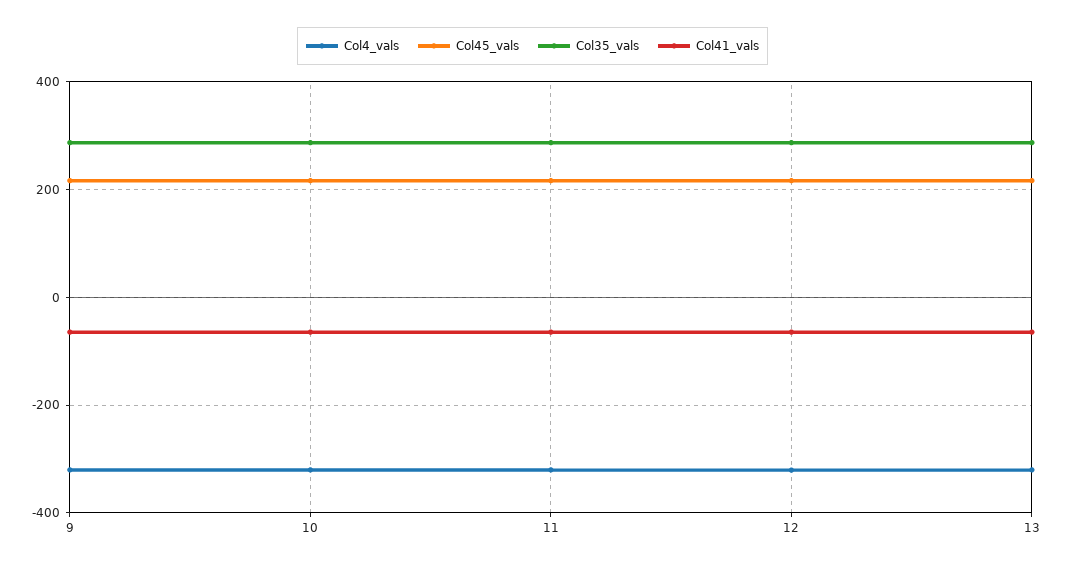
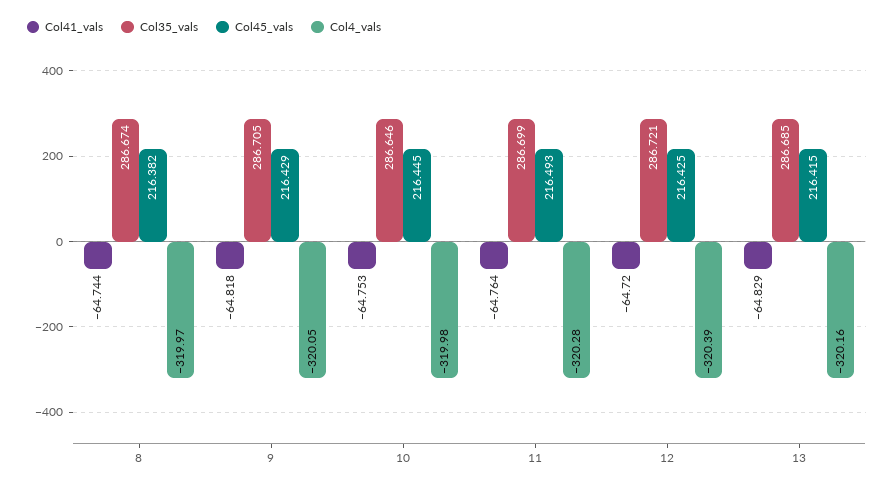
  {
    "Col4_vals": {
      "9": -320.05,
      "10": -319.98,
      "11": -320.28,
      "12": -320.39,
-     "13": -320.16
+     "13": -320.16,
+     "8": -319.97
    },
    "Col45_vals": {
      "9": 216.429,
      "10": 216.445,
      "11": 216.493,
      "12": 216.425,
-     "13": 216.415
+     "13": 216.415,
+     "8": 216.382
    },
    "Col35_vals": {
      "9": 286.705,
      "10": 286.646,
      "11": 286.699,
      "12": 286.721,
-     "13": 286.685
+     "13": 286.685,
+     "8": 286.674
    },
    "Col41_vals": {
      "9": -64.818,
      "10": -64.753,
      "11": -64.764,
      "12": -64.72,
-     "13": -64.829
+     "13": -64.829,
+     "8": -64.744
    }
  }

